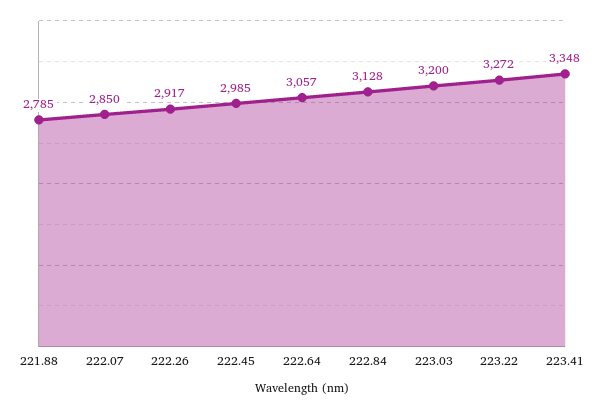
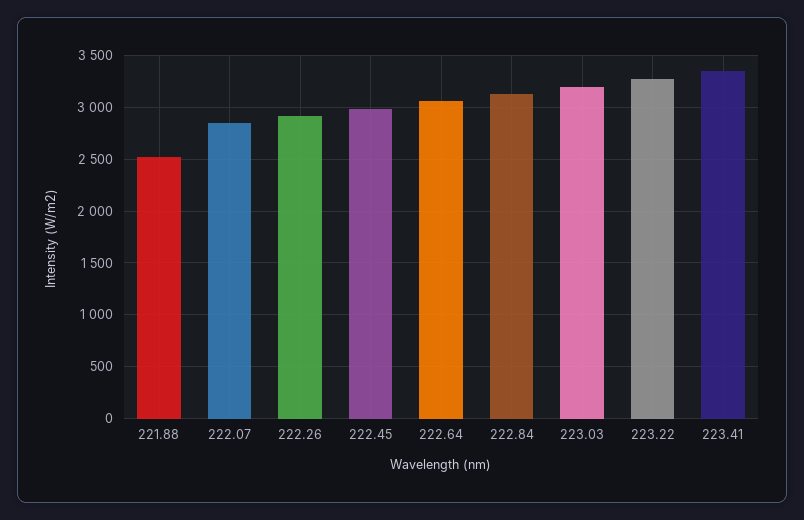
  {
-   "221.88": 2785,
+   "221.88": 2500,
    "222.07": 2850,
    "222.26": 2917,
    "222.45": 2985,
    "222.64": 3057,
    "222.84": 3128,
    "223.03": 3200,
    "223.22": 3272,
    "223.41": 3348
  }

